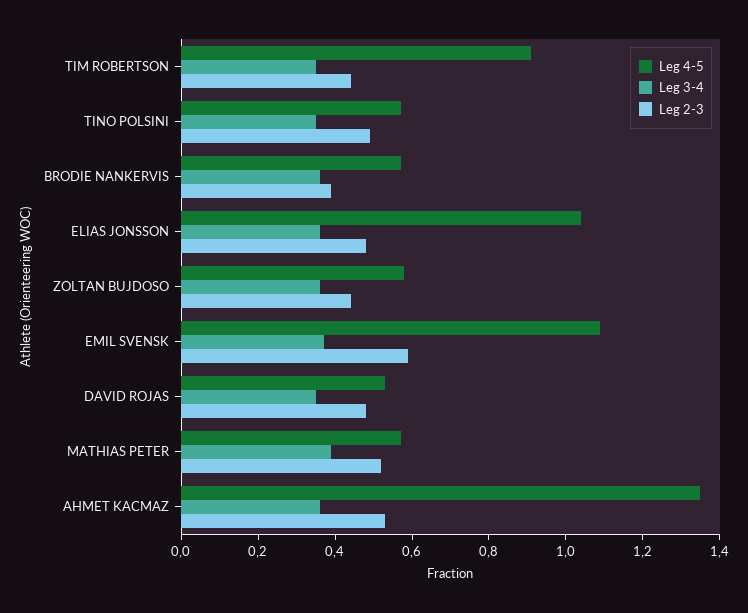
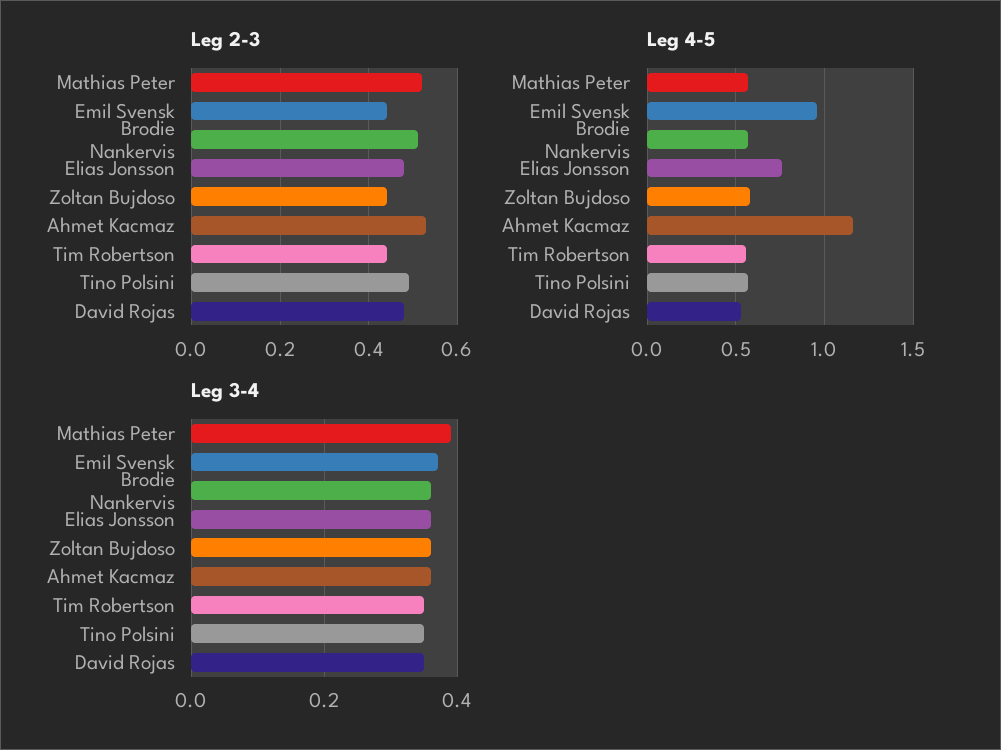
  {
    "Leg 4-5": {
-     "TIM ROBERTSON": 0.9,
+     "TIM ROBERTSON": 0.55,
      "TINO POLSINI": 0.55,
      "BRODIE NANKERVIS": 0.55,
-     "ELIAS JONSSON": 1.05,
+     "ELIAS JONSSON": 0.75,
      "ZOLTAN BUJDOSO": 0.6,
-     "EMIL SVENSK": 1.1,
+     "EMIL SVENSK": 0.95,
      "DAVID ROJAS": 0.55,
      "MATHIAS PETER": 0.55,
-     "AHMET KACMAZ": 1.35
+     "AHMET KACMAZ": 1.15
    },
    "Leg 3-4": {
      "TIM ROBERTSON": 0.35,
      "TINO POLSINI": 0.35,
      "BRODIE NANKERVIS": 0.35,
      "ELIAS JONSSON": 0.35,
      "ZOLTAN BUJDOSO": 0.35,
      "EMIL SVENSK": 0.35,
      "DAVID ROJAS": 0.35,
      "MATHIAS PETER": 0.4,
      "AHMET KACMAZ": 0.35
    },
    "Leg 2-3": {
      "TIM ROBERTSON": 0.45,
      "TINO POLSINI": 0.5,
-     "BRODIE NANKERVIS": 0.4,
+     "BRODIE NANKERVIS": 0.5,
      "ELIAS JONSSON": 0.5,
      "ZOLTAN BUJDOSO": 0.45,
-     "EMIL SVENSK": 0.6,
+     "EMIL SVENSK": 0.45,
      "DAVID ROJAS": 0.5,
      "MATHIAS PETER": 0.5,
      "AHMET KACMAZ": 0.55
    }
  }

